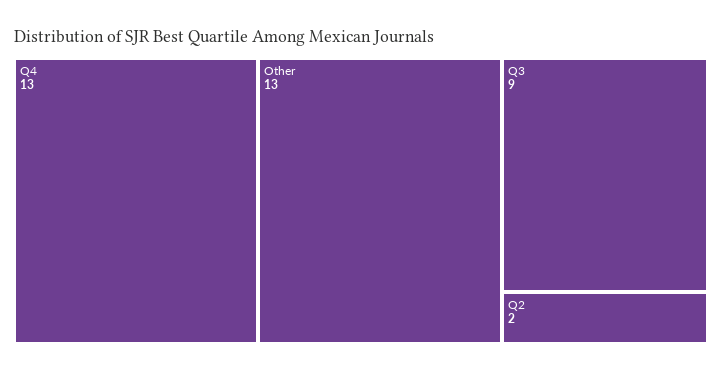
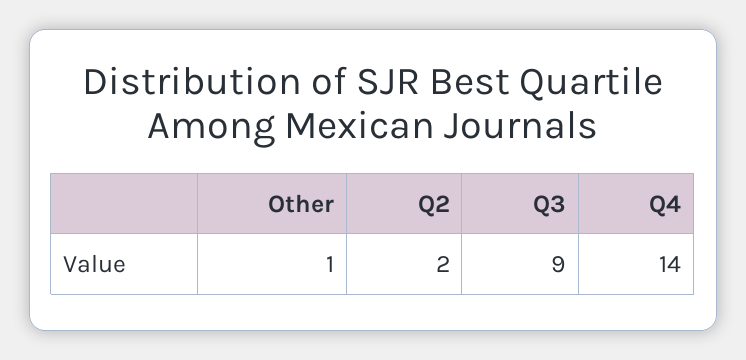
  {
-   "Q4": 13,
+   "Q4": 14,
-   "Other": 13,
+   "Other": 1,
    "Q3": 9,
    "Q2": 2
  }

